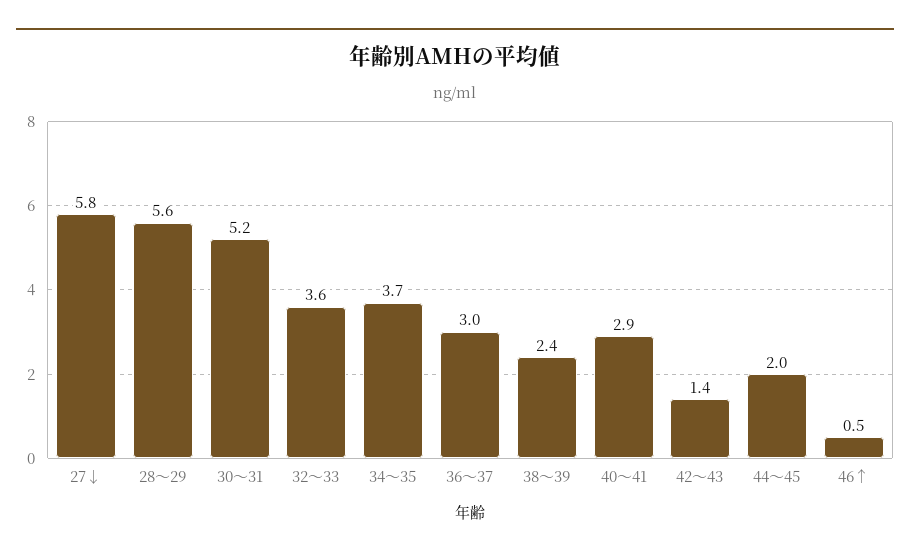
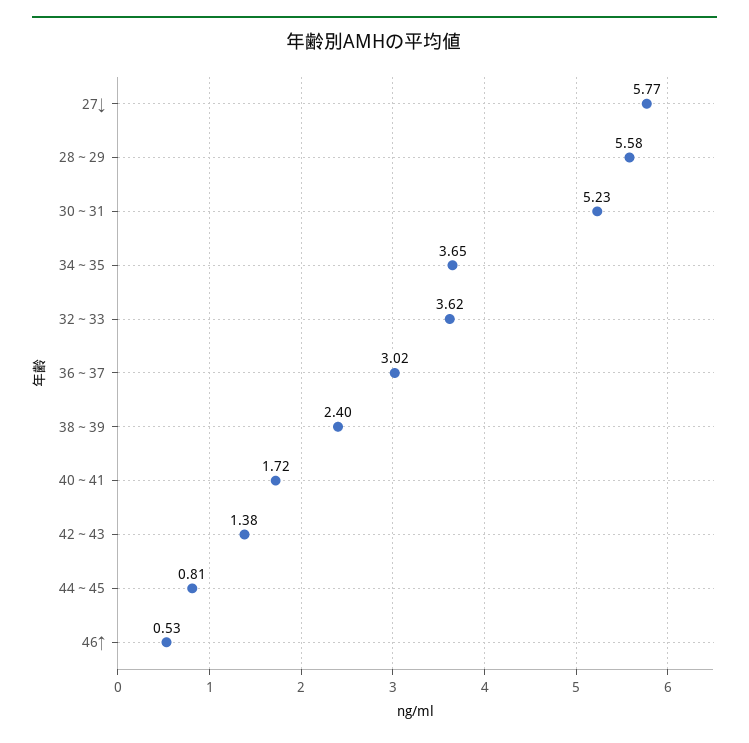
  {
    "27↓": 5.77,
    "28～29": 5.58,
    "30～31": 5.23,
    "32～33": 3.62,
    "34～35": 3.65,
    "36～37": 3.02,
    "38～39": 2.4,
-   "40～41": 2.9,
+   "40～41": 1.72,
    "42～43": 1.38,
-   "44～45": 2,
+   "44～45": 0.81,
    "46↑": 0.53
  }

